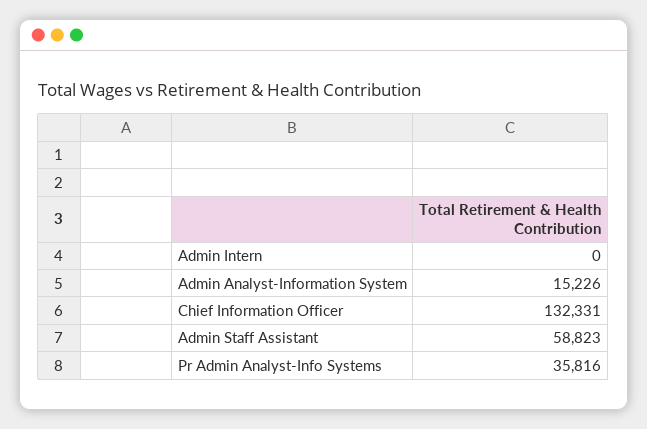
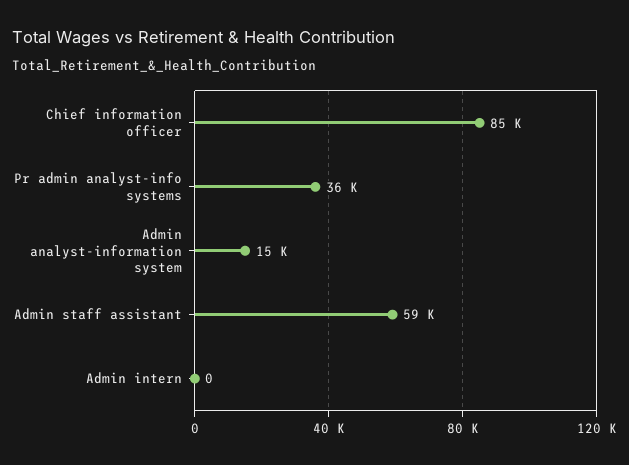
  {
    "Admin Intern": 0,
    "Admin Analyst-Information System": 15226,
-   "Chief Information Officer": 132331,
+   "Chief Information Officer": 85000,
    "Admin Staff Assistant": 58823,
    "Pr Admin Analyst-Info Systems": 35816
  }

